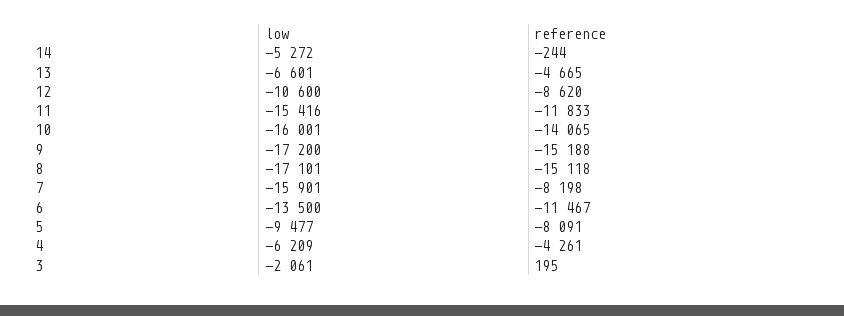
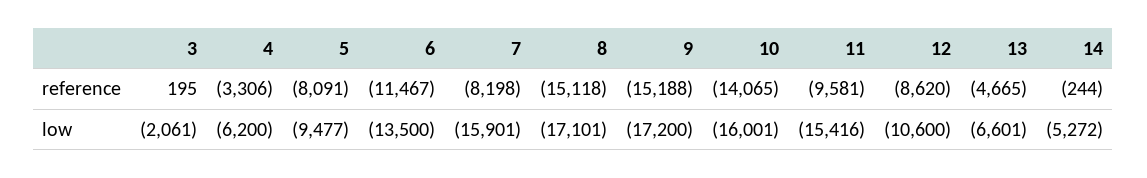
  {
    "low": {
      "14": -5272,
      "13": -6601,
      "12": -10600,
      "11": -15416,
      "10": -16001,
      "9": -17200,
      "8": -17101,
      "7": -15901,
      "6": -13500,
      "5": -9477,
-     "4": -6209,
+     "4": -6200,
      "3": -2061
    },
    "reference": {
      "14": -244,
      "13": -4665,
      "12": -8620,
-     "11": -11833,
+     "11": -9581,
      "10": -14065,
      "9": -15188,
      "8": -15118,
      "7": -8198,
      "6": -11467,
      "5": -8091,
-     "4": -4261,
+     "4": -3306,
      "3": 195
    }
  }

